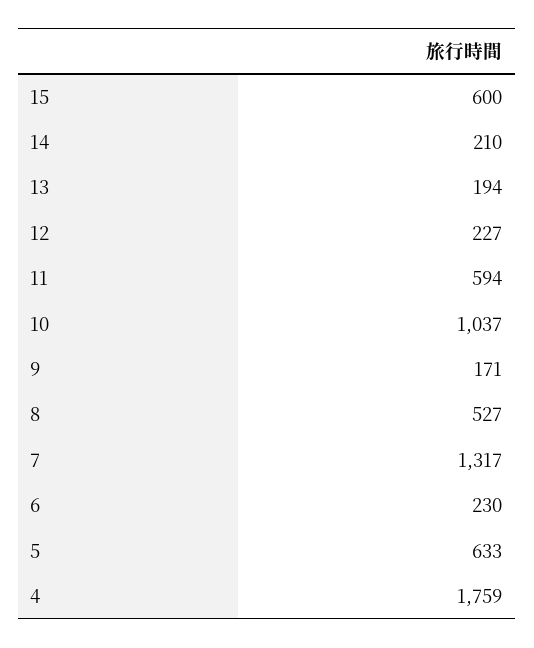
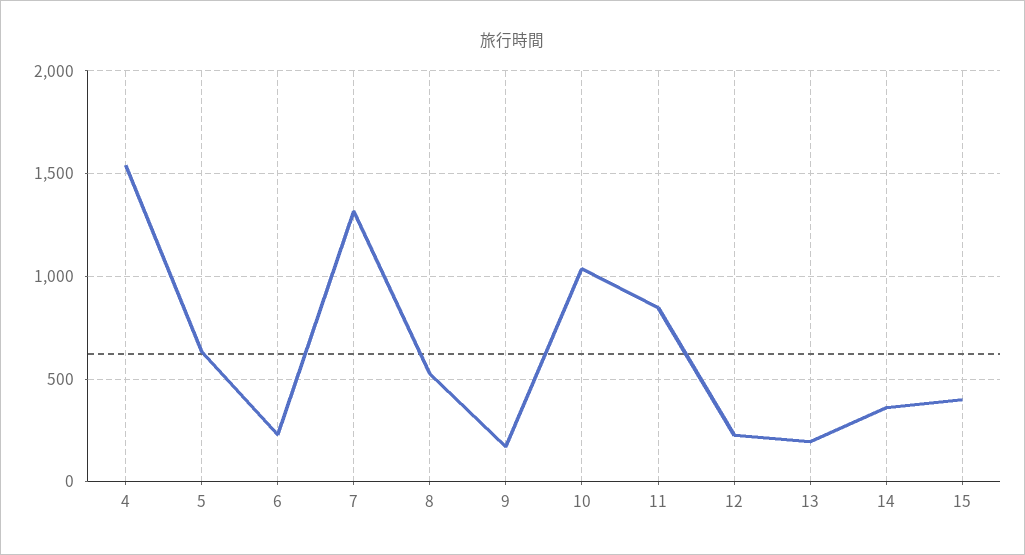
  {
-   "15": 600,
+   "15": 400,
-   "14": 210,
+   "14": 350,
    "13": 194,
    "12": 227,
-   "11": 594,
+   "11": 850,
    "10": 1037,
    "9": 171,
    "8": 527,
    "7": 1317,
    "6": 230,
    "5": 633,
-   "4": 1759
+   "4": 1550
  }

